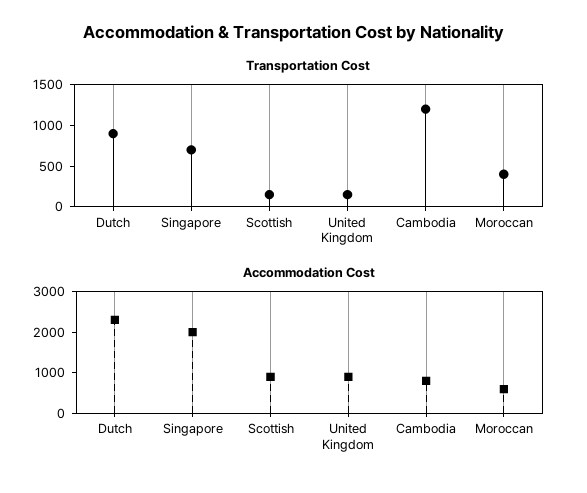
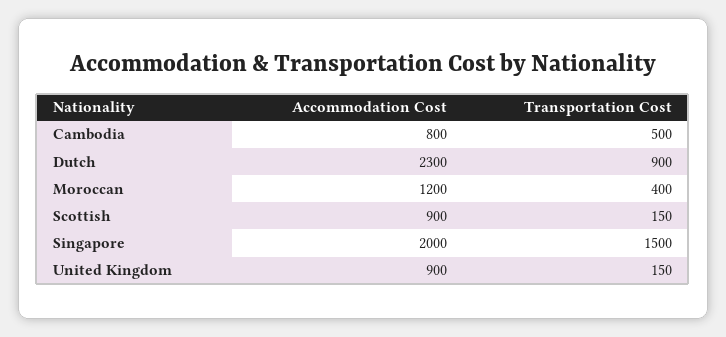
  {
    "Transportation Cost": {
      "Dutch": 900,
-     "Singapore": 700,
+     "Singapore": 1500,
      "Scottish": 150,
      "United Kingdom": 150,
-     "Cambodia": 1200,
+     "Cambodia": 500,
      "Moroccan": 400
    },
    "Accommodation Cost": {
      "Dutch": 2300,
      "Singapore": 2000,
      "Scottish": 900,
      "United Kingdom": 900,
      "Cambodia": 800,
-     "Moroccan": 600
+     "Moroccan": 1200
    }
  }

